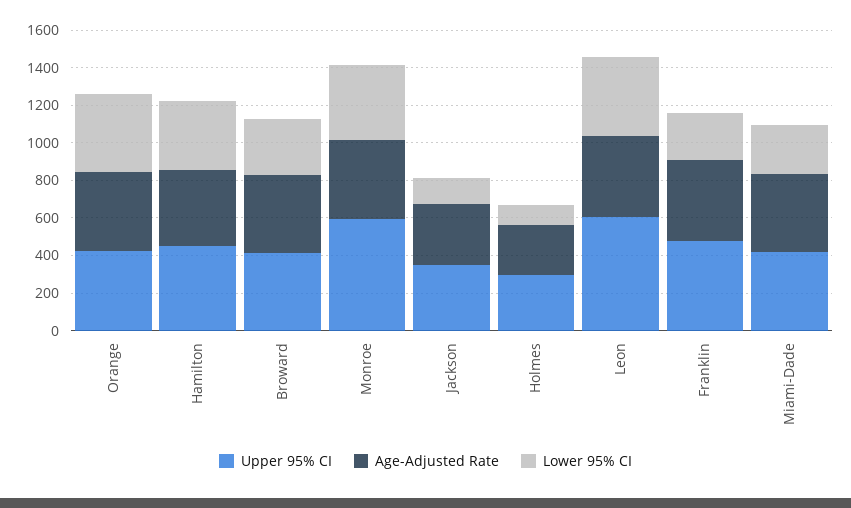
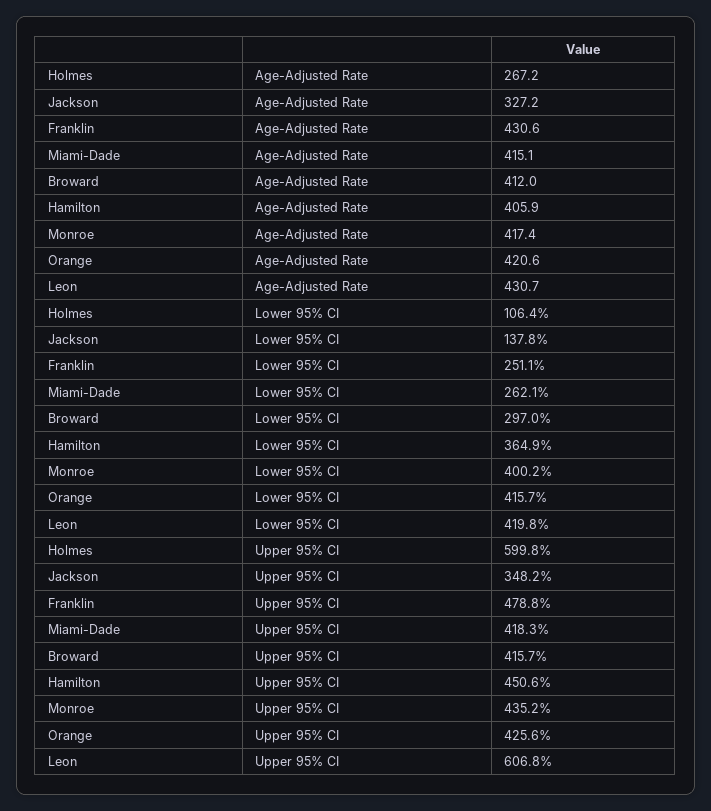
  {
    "Upper 95% CI": {
      "Orange": 425.6,
      "Hamilton": 450.6,
      "Broward": 415.7,
-     "Monroe": 600,
+     "Monroe": 435.2,
      "Jackson": 348.2,
-     "Holmes": 300,
+     "Holmes": 599.8,
      "Leon": 606.8,
      "Franklin": 478.8,
      "Miami-Dade": 418.3
    },
    "Age-Adjusted Rate": {
      "Orange": 420.6,
      "Hamilton": 405.9,
      "Broward": 412,
      "Monroe": 417.4,
      "Jackson": 327.2,
      "Holmes": 267.2,
      "Leon": 430.7,
      "Franklin": 430.6,
      "Miami-Dade": 415.1
    },
    "Lower 95% CI": {
      "Orange": 415.7,
      "Hamilton": 364.9,
      "Broward": 297,
      "Monroe": 400.2,
      "Jackson": 137.8,
      "Holmes": 106.4,
      "Leon": 419.8,
      "Franklin": 251.1,
      "Miami-Dade": 262.1
    }
  }

